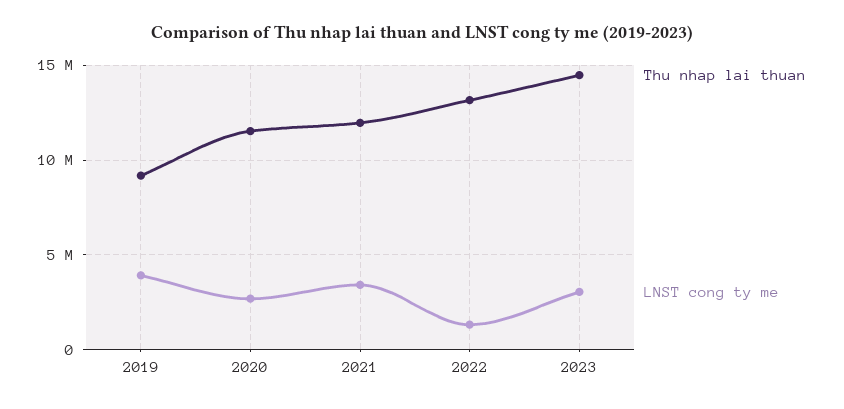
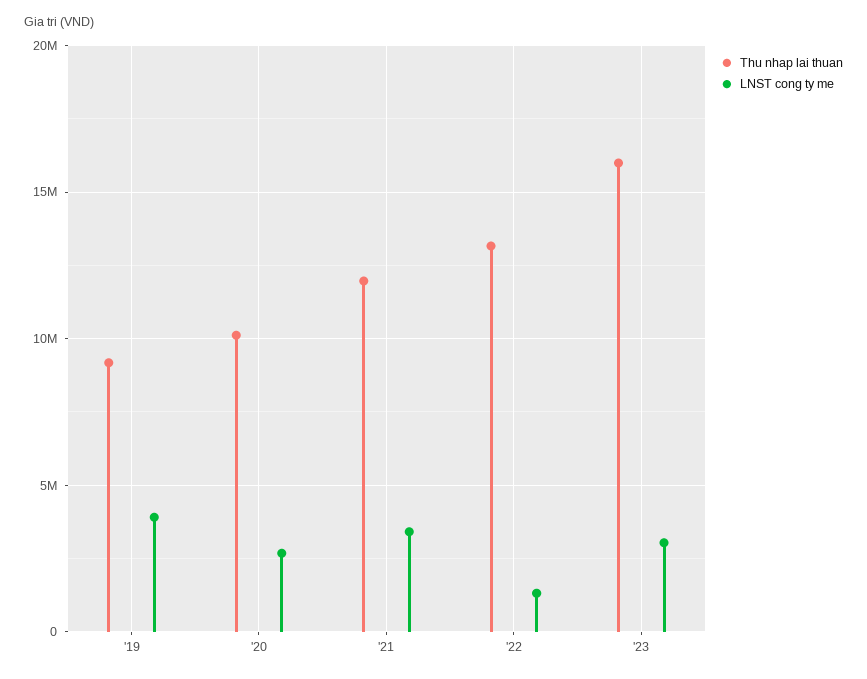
  {
    "Thu nhap lai thuan": {
      "2019": 9000000,
-     "2020": 11500000,
+     "2020": 10000000,
      "2021": 12000000,
      "2022": 13000000,
-     "2023": 14500000
+     "2023": 16000000
    },
    "LNST cong ty me": {
      "2019": 4000000,
      "2020": 2500000,
      "2021": 3500000,
      "2022": 1500000,
      "2023": 3000000
    }
  }

